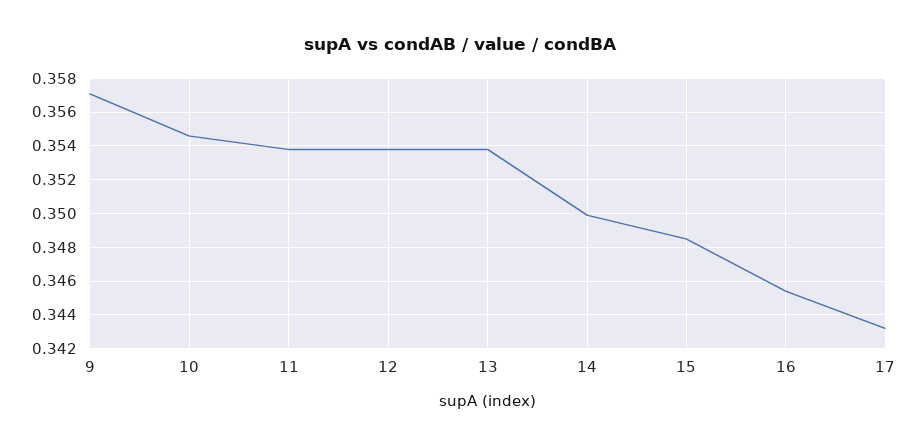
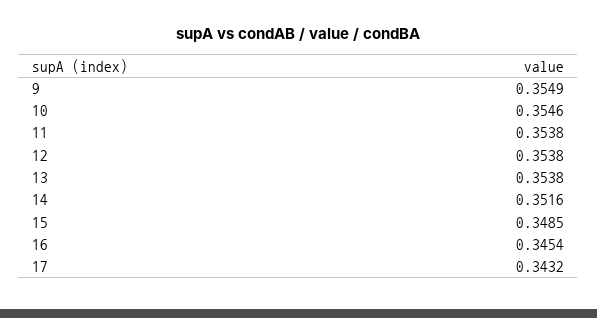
  {
-   "9": 0.357,
+   "9": 0.3549,
    "10": 0.3546,
    "11": 0.3538,
    "12": 0.3538,
    "13": 0.3538,
-   "14": 0.35,
+   "14": 0.3516,
    "15": 0.3485,
    "16": 0.3454,
    "17": 0.3432
  }

